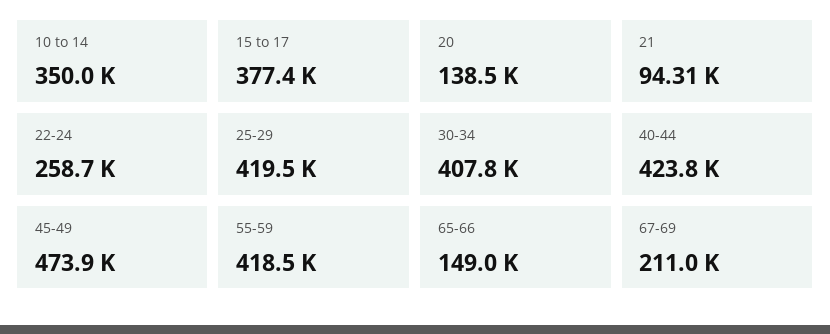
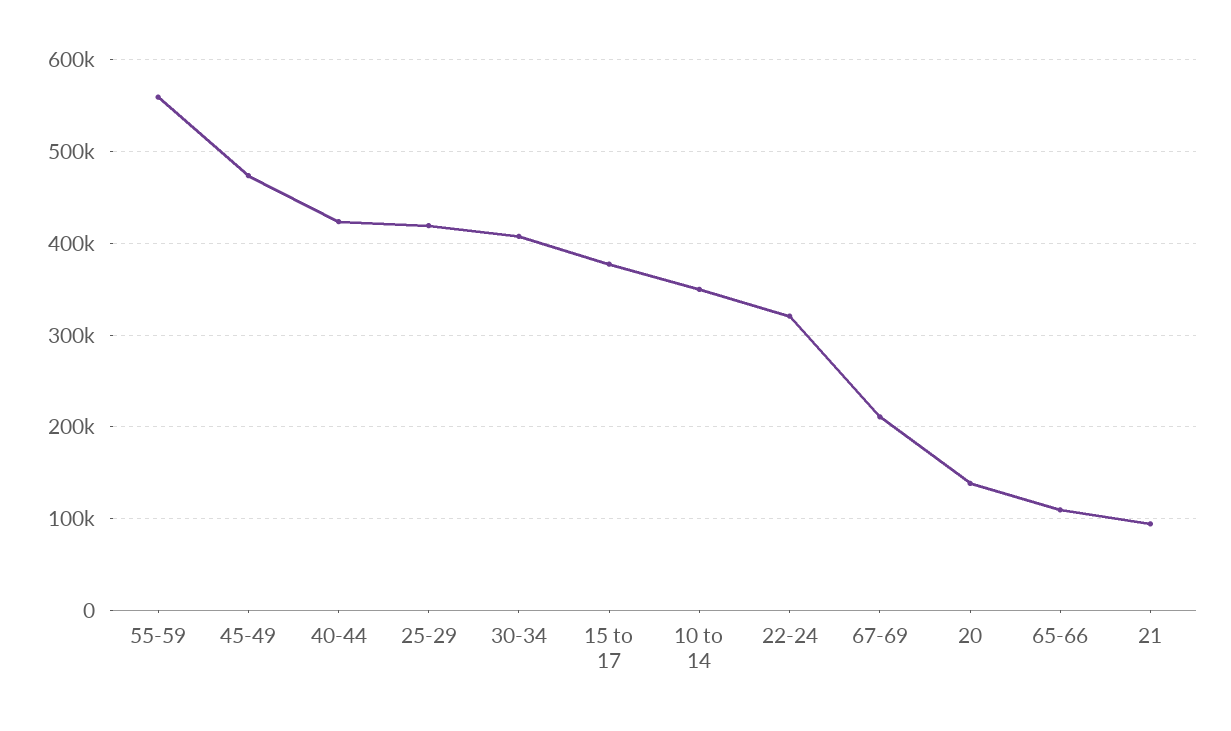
  {
    "10 to 14": 350000,
    "15 to 17": 377400,
    "20": 138500,
    "21": 94310,
-   "22-24": 258700,
+   "22-24": 320000,
    "25-29": 419500,
    "30-34": 407800,
    "40-44": 423800,
    "45-49": 473900,
-   "55-59": 418500,
+   "55-59": 560000,
-   "65-66": 149000,
+   "65-66": 110000,
    "67-69": 211000
  }

